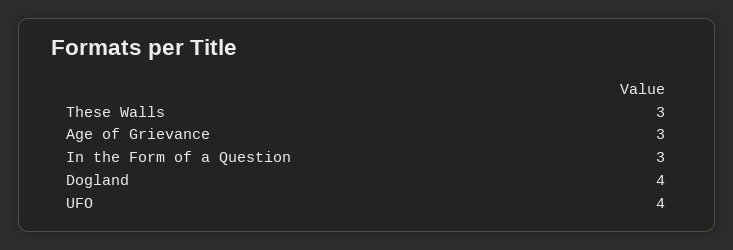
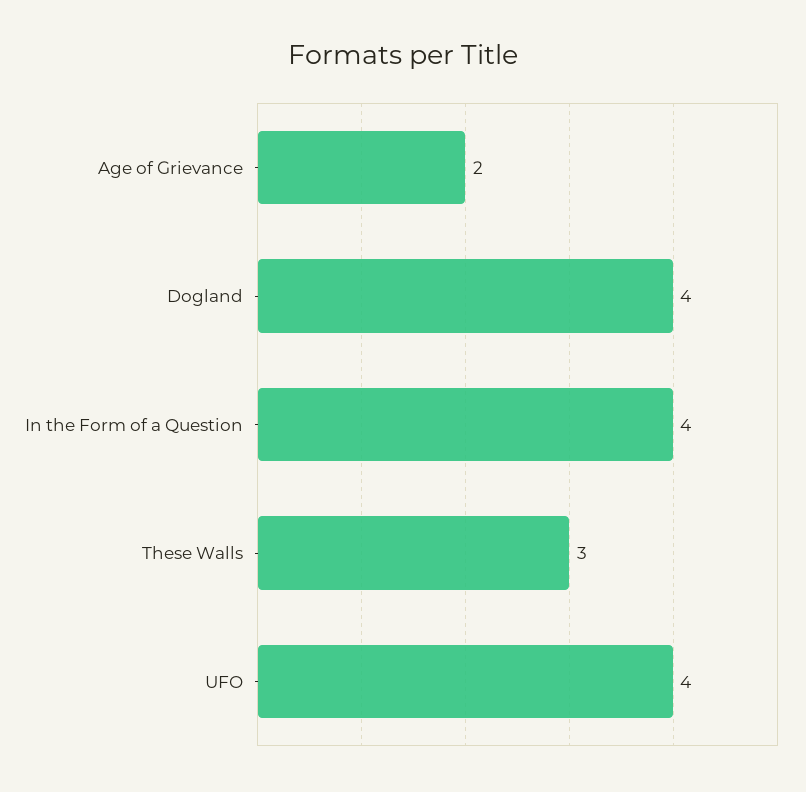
  {
    "These Walls": 3,
-   "Age of Grievance": 3,
+   "Age of Grievance": 2,
-   "In the Form of a Question": 3,
+   "In the Form of a Question": 4,
    "Dogland": 4,
    "UFO": 4
  }

